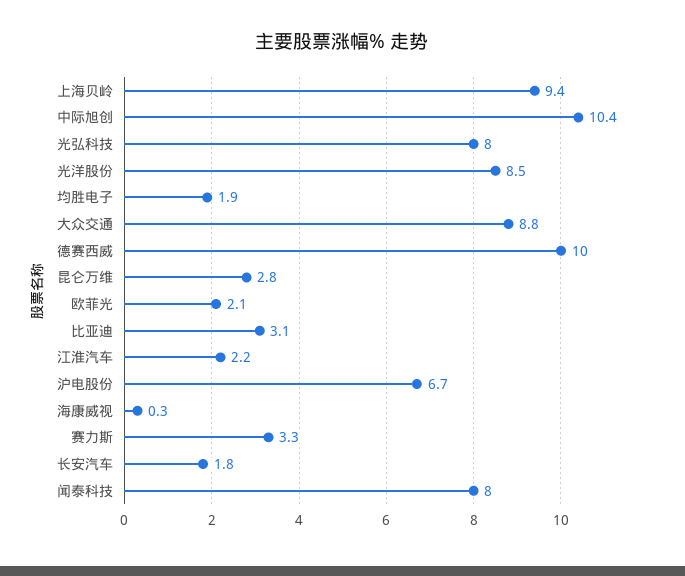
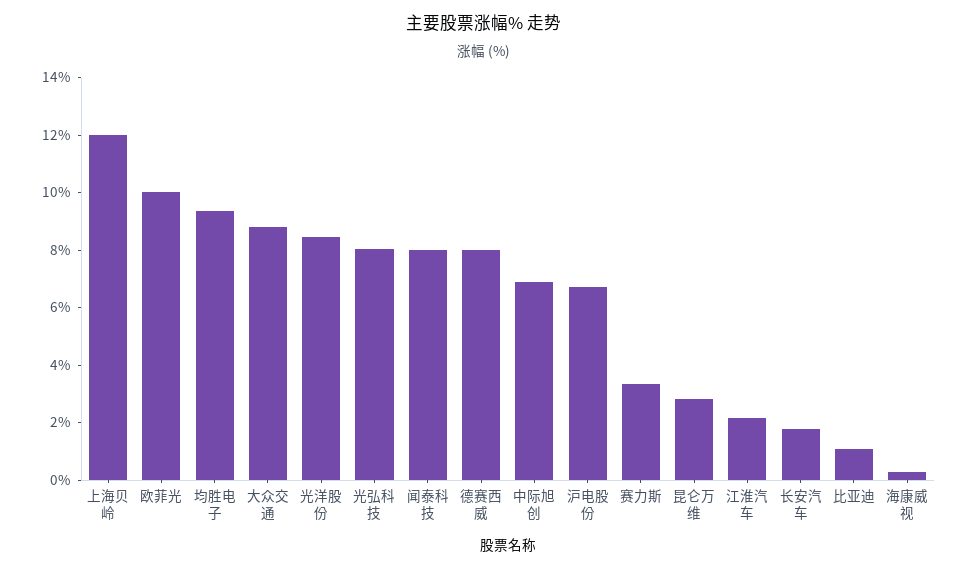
  {
-   "上海贝岭": 9.4,
+   "上海贝岭": 12,
-   "中际旭创": 10.4,
+   "中际旭创": 7,
    "光弘科技": 8,
    "光洋股份": 8.5,
-   "均胜电子": 1.9,
+   "均胜电子": 9.5,
    "大众交通": 8.8,
-   "德赛西威": 10,
+   "德赛西威": 8,
    "昆仑万维": 2.8,
-   "欧菲光": 2.1,
+   "欧菲光": 10,
-   "比亚迪": 3.1,
+   "比亚迪": 1,
    "江淮汽车": 2.2,
    "沪电股份": 6.7,
    "海康威视": 0.3,
    "赛力斯": 3.3,
    "长安汽车": 1.8,
    "闻泰科技": 8
  }

